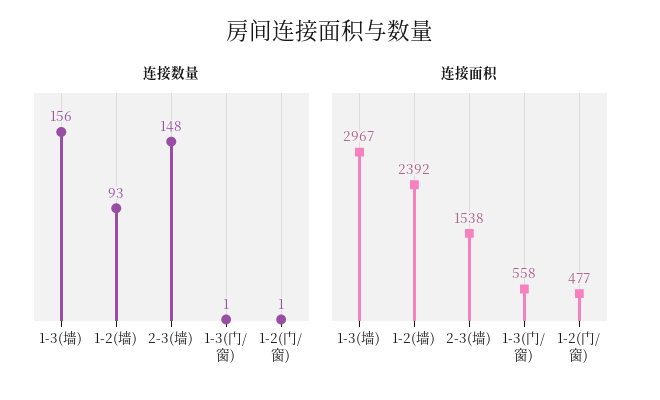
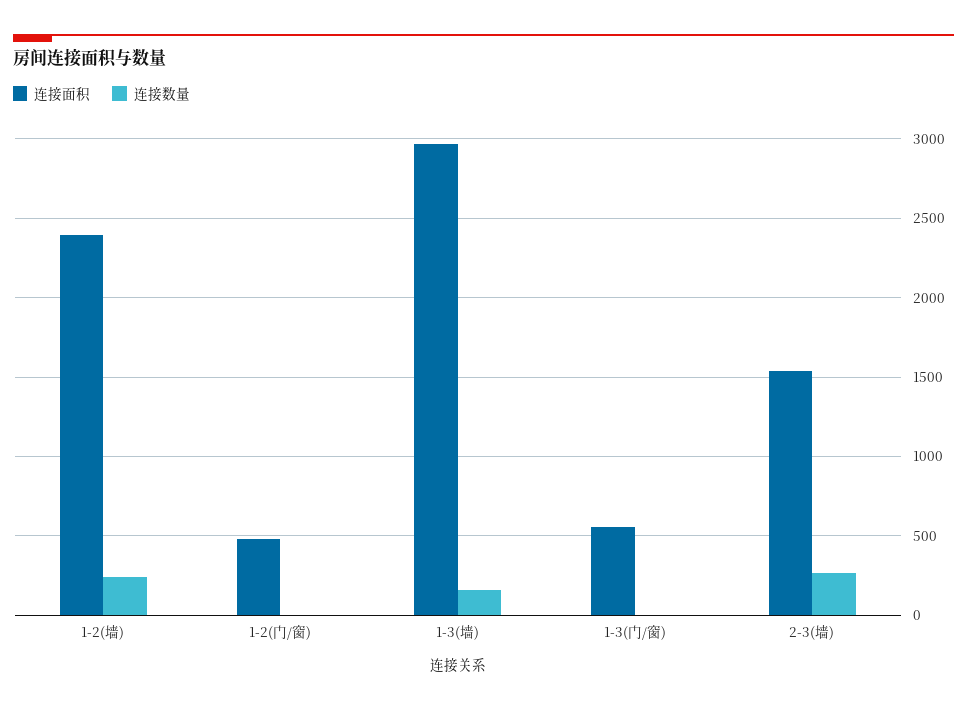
  {
    "连接数量": {
      "1-3(墙)": 156,
-     "1-2(墙)": 93,
+     "1-2(墙)": 250,
-     "2-3(墙)": 148,
+     "2-3(墙)": 250,
      "1-3(门/窗)": 1,
      "1-2(门/窗)": 1
    },
    "连接面积": {
      "1-3(墙)": 2967,
      "1-2(墙)": 2392,
      "2-3(墙)": 1538,
      "1-3(门/窗)": 558,
      "1-2(门/窗)": 477
    }
  }

